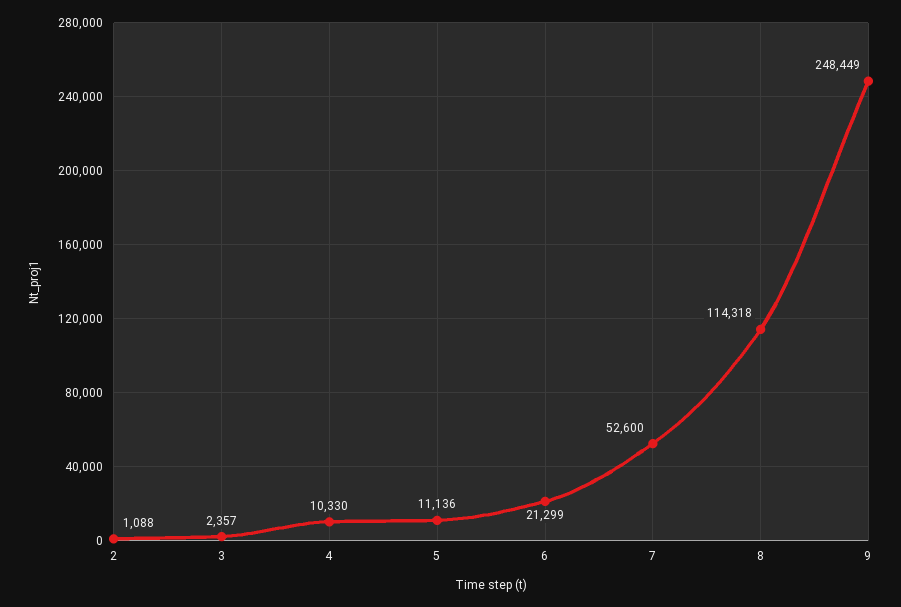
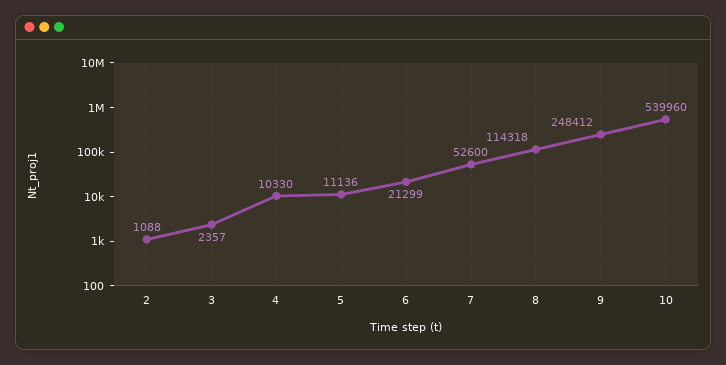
  {
    "2": 1088,
    "3": 2357,
    "4": 10330,
    "5": 11136,
    "6": 21299,
    "7": 52600,
    "8": 114318,
-   "9": 248449
+   "9": 248412,
+   "10": 539960
  }

